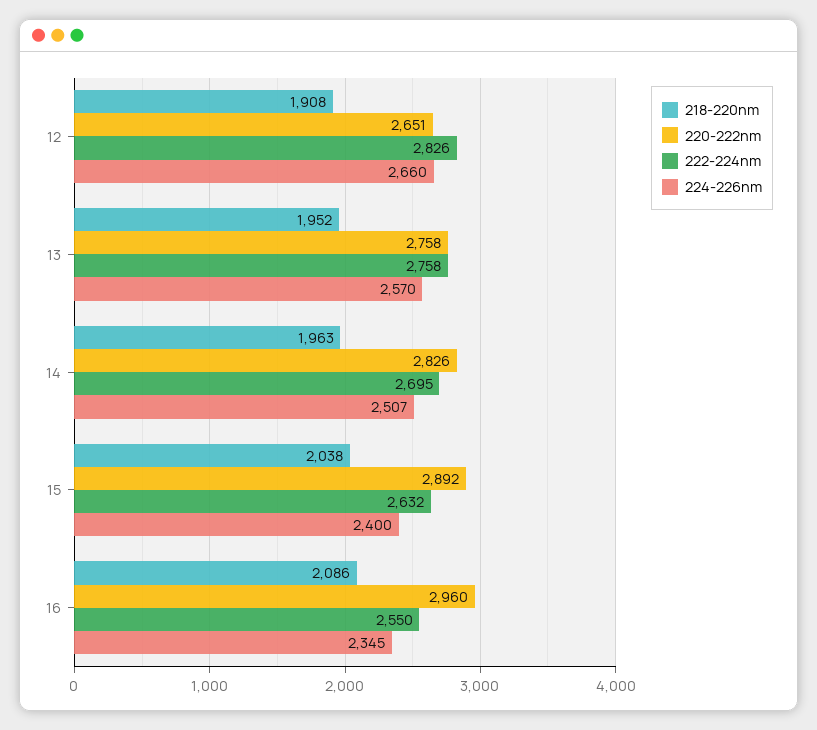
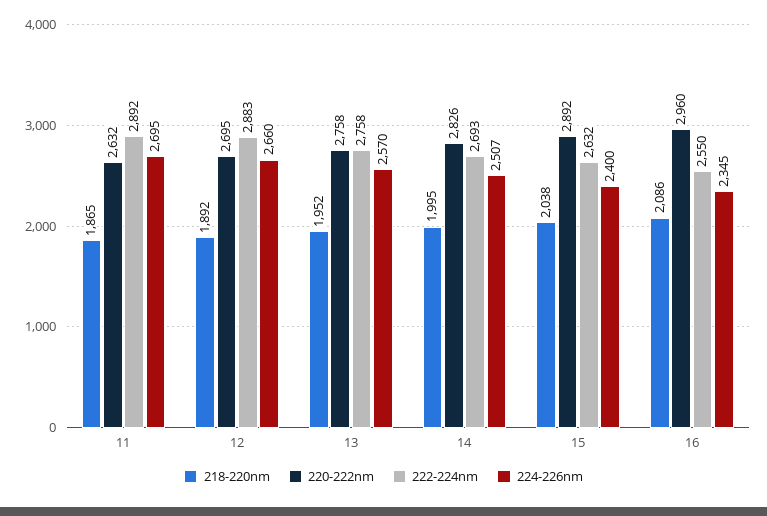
  {
    "218-220nm": {
-     "12": 1908,
+     "12": 1892,
      "13": 1952,
-     "14": 1963,
+     "14": 1995,
      "15": 2038,
-     "16": 2086
+     "16": 2086,
+     "11": 1865
    },
    "220-222nm": {
-     "12": 2651,
+     "12": 2695,
      "13": 2758,
      "14": 2826,
      "15": 2892,
-     "16": 2960
+     "16": 2960,
+     "11": 2632
    },
    "222-224nm": {
-     "12": 2826,
+     "12": 2883,
      "13": 2758,
-     "14": 2695,
+     "14": 2693,
      "15": 2632,
-     "16": 2550
+     "16": 2550,
+     "11": 2892
    },
    "224-226nm": {
      "12": 2660,
      "13": 2570,
      "14": 2507,
      "15": 2400,
-     "16": 2345
+     "16": 2345,
+     "11": 2695
    }
  }

